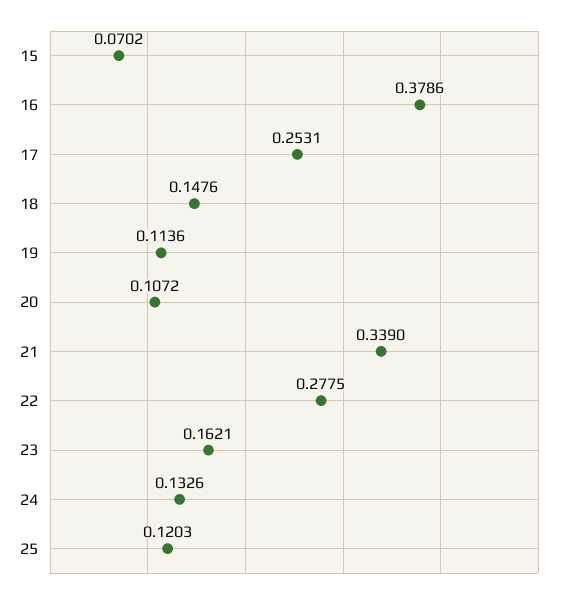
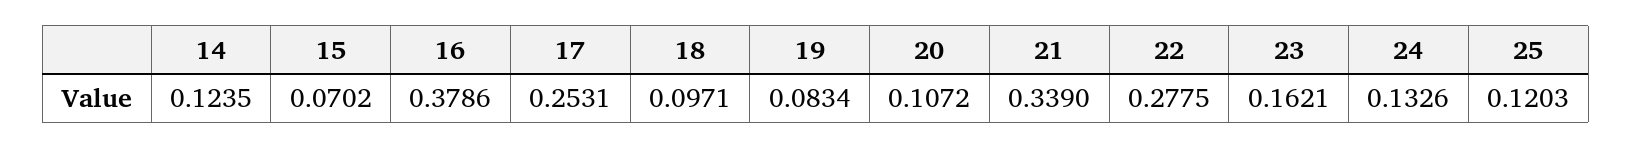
  {
    "15": 0.0702,
    "16": 0.3786,
    "17": 0.2531,
-   "18": 0.1476,
+   "18": 0.0971,
-   "19": 0.1136,
+   "19": 0.0834,
    "20": 0.1072,
    "21": 0.339,
    "22": 0.2775,
    "23": 0.1621,
    "24": 0.1326,
-   "25": 0.1203
+   "25": 0.1203,
+   "14": 0.1235
  }

